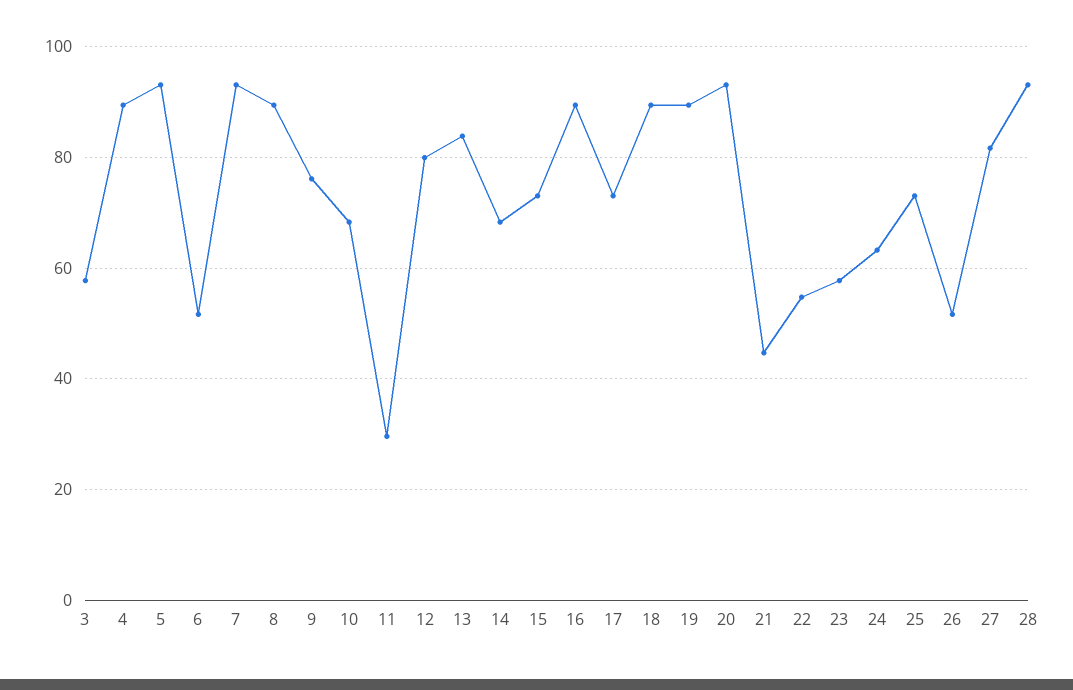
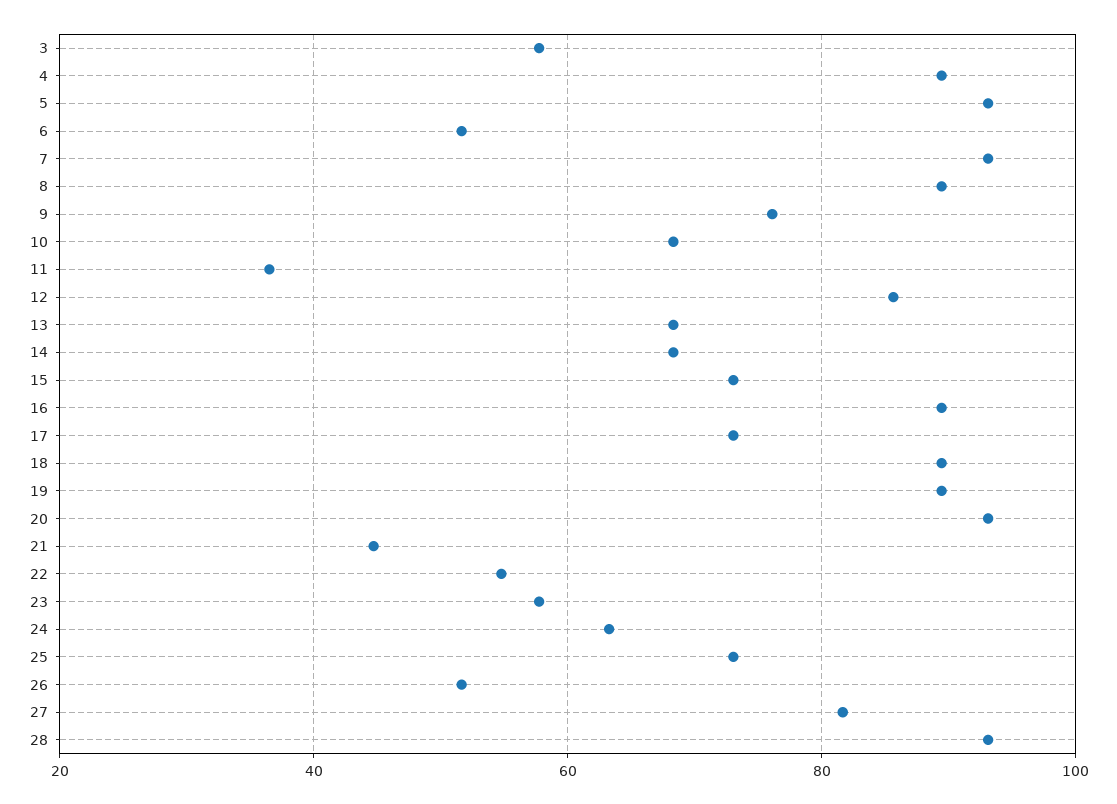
  {
    "3": 58,
    "4": 90,
    "5": 94,
    "6": 52,
    "7": 94,
    "8": 90,
    "9": 76,
    "10": 68,
-   "11": 30,
+   "11": 36,
-   "12": 80,
+   "12": 86,
-   "13": 84,
+   "13": 68,
    "14": 68,
    "15": 74,
    "16": 90,
    "17": 74,
    "18": 90,
    "19": 90,
    "20": 94,
    "21": 44,
    "22": 54,
    "23": 58,
    "24": 64,
    "25": 74,
    "26": 52,
    "27": 82,
    "28": 94
  }

